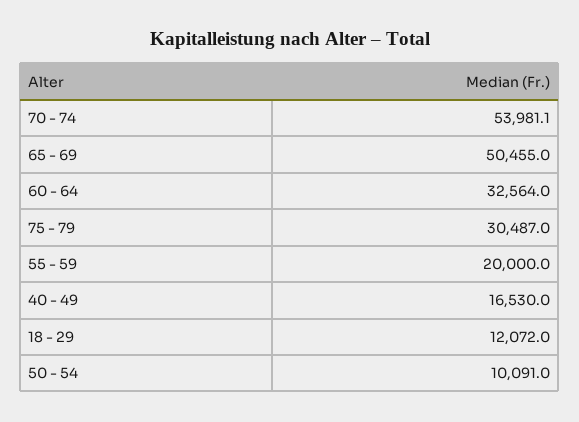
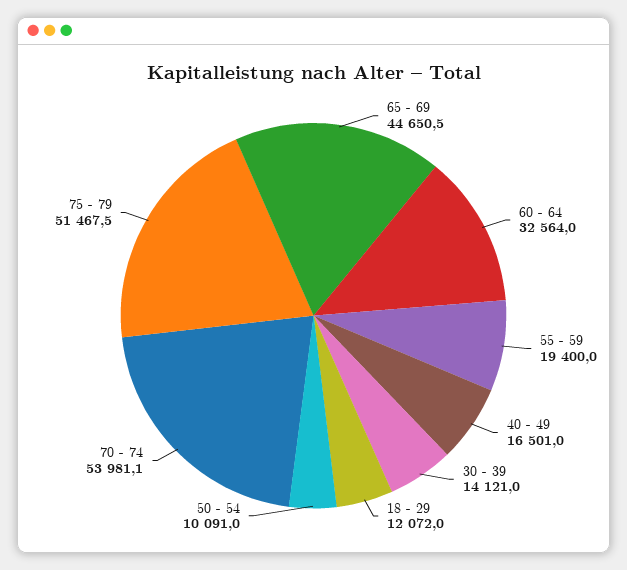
  {
    "70 - 74": 53981.1,
-   "65 - 69": 50455,
+   "65 - 69": 44650.5,
    "60 - 64": 32564,
-   "75 - 79": 30487,
+   "75 - 79": 51467.5,
-   "55 - 59": 20000,
+   "55 - 59": 19400,
-   "40 - 49": 16530,
+   "40 - 49": 16501,
    "18 - 29": 12072,
-   "50 - 54": 10091
+   "50 - 54": 10091,
+   "30 - 39": 14121
  }

